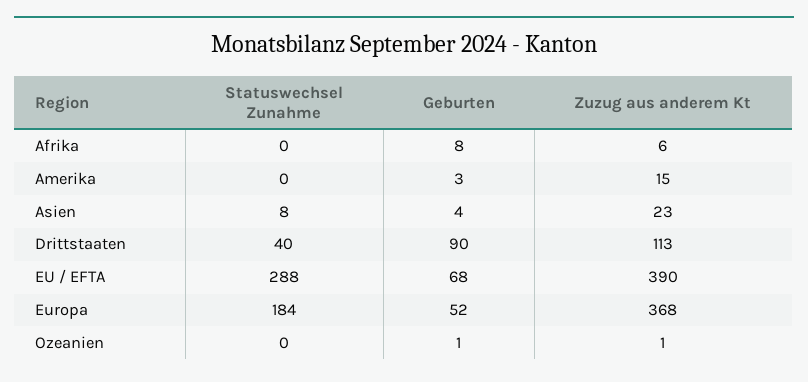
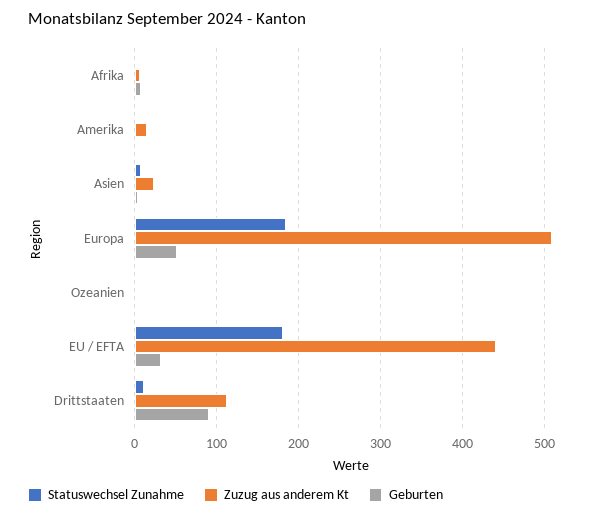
  {
    "Statuswechsel Zunahme": {
      "Afrika": 0,
      "Amerika": 0,
      "Asien": 8,
-     "Drittstaaten": 40,
+     "Drittstaaten": 10,
-     "EU / EFTA": 288,
+     "EU / EFTA": 180,
      "Europa": 184,
      "Ozeanien": 0
    },
    "Geburten": {
      "Afrika": 8,
      "Amerika": 3,
      "Asien": 4,
      "Drittstaaten": 90,
-     "EU / EFTA": 68,
+     "EU / EFTA": 30,
      "Europa": 52,
      "Ozeanien": 1
    },
    "Zuzug aus anderem Kt": {
      "Afrika": 6,
      "Amerika": 15,
      "Asien": 23,
      "Drittstaaten": 113,
-     "EU / EFTA": 390,
+     "EU / EFTA": 440,
-     "Europa": 368,
+     "Europa": 510,
      "Ozeanien": 1
    }
  }

